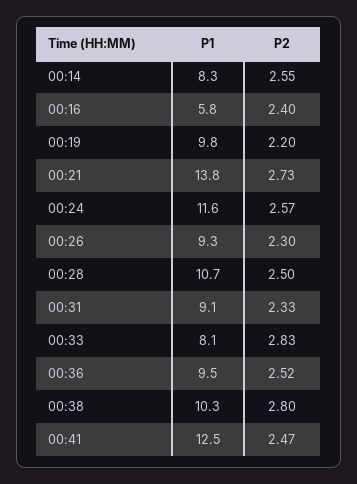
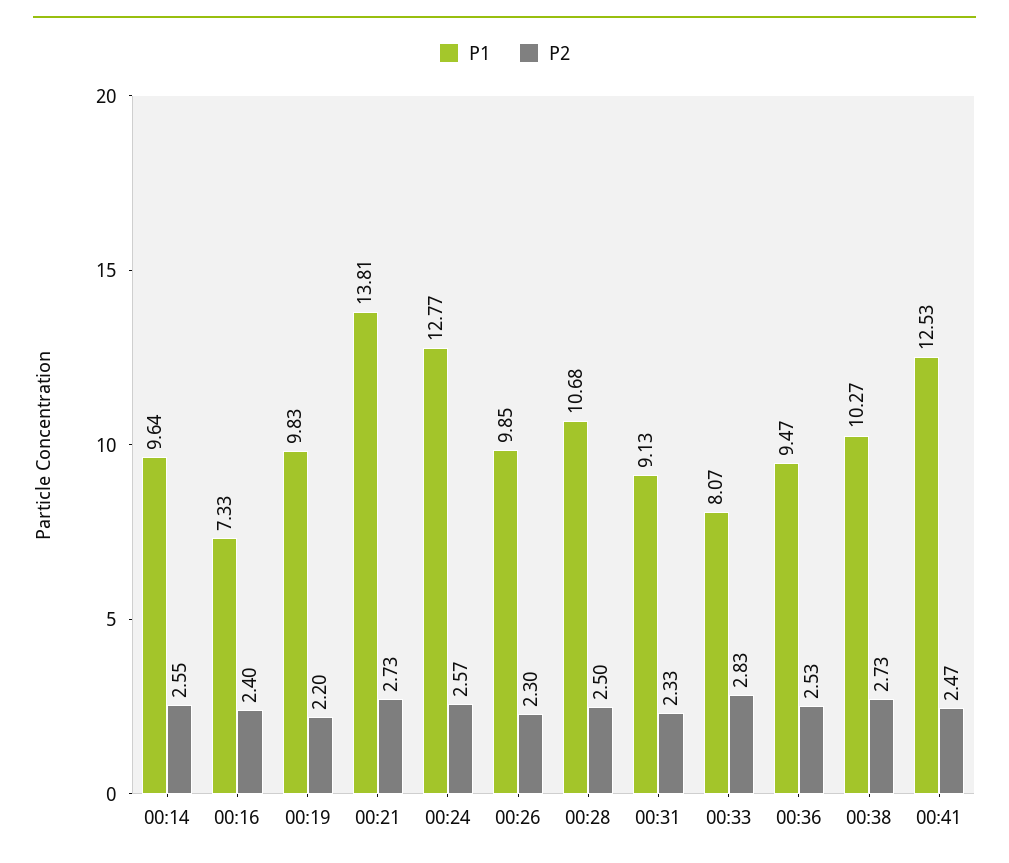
  {
    "P1": {
-     "00:14": 8.3,
+     "00:14": 9.64,
-     "00:16": 5.8,
+     "00:16": 7.33,
      "00:19": 9.83,
      "00:21": 13.81,
-     "00:24": 11.6,
+     "00:24": 12.77,
-     "00:26": 9.3,
+     "00:26": 9.85,
      "00:28": 10.68,
      "00:31": 9.13,
      "00:33": 8.07,
      "00:36": 9.47,
      "00:38": 10.27,
      "00:41": 12.53
    },
    "P2": {
      "00:14": 2.55,
      "00:16": 2.4,
      "00:19": 2.2,
      "00:21": 2.73,
      "00:24": 2.57,
      "00:26": 2.3,
      "00:28": 2.5,
      "00:31": 2.33,
      "00:33": 2.83,
-     "00:36": 2.52,
+     "00:36": 2.53,
-     "00:38": 2.8,
+     "00:38": 2.73,
      "00:41": 2.47
    }
  }

